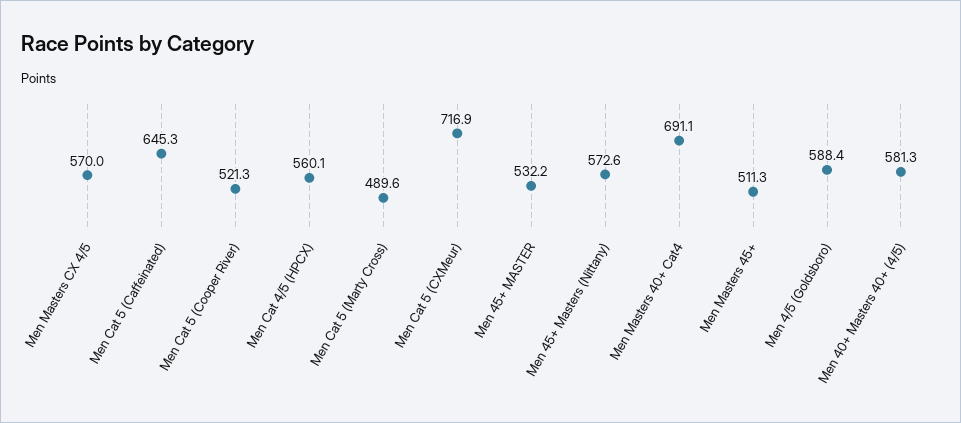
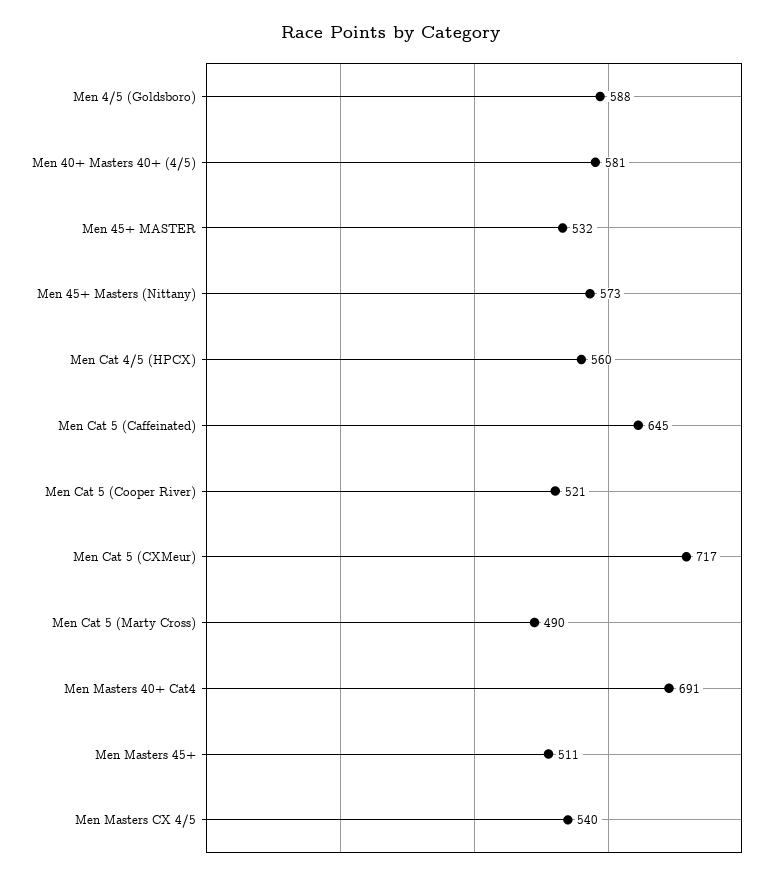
  {
-   "Men Masters CX 4/5": 570,
+   "Men Masters CX 4/5": 540,
    "Men Cat 5 (Caffeinated)": 645.3,
    "Men Cat 5 (Cooper River)": 521.3,
    "Men Cat 4/5 (HPCX)": 560.1,
    "Men Cat 5 (Marty Cross)": 489.6,
    "Men Cat 5 (CXMeur)": 716.9,
    "Men 45+ MASTER": 532.2,
    "Men 45+ Masters (Nittany)": 572.6,
    "Men Masters 40+ Cat4": 691.1,
    "Men Masters 45+": 511.3,
    "Men 4/5 (Goldsboro)": 588.4,
    "Men 40+ Masters 40+ (4/5)": 581.3
  }

